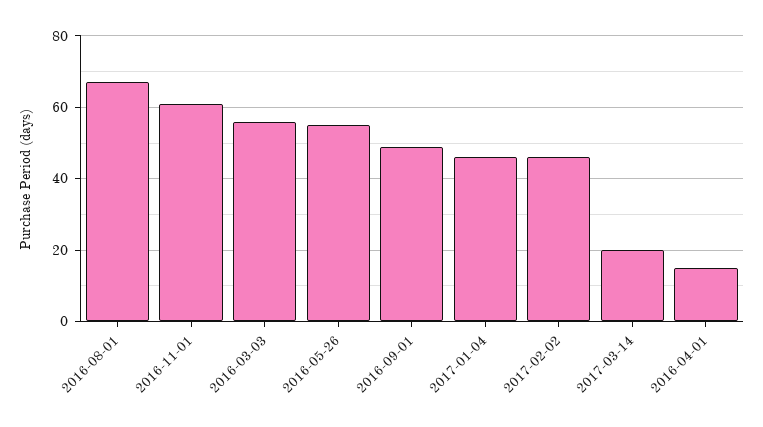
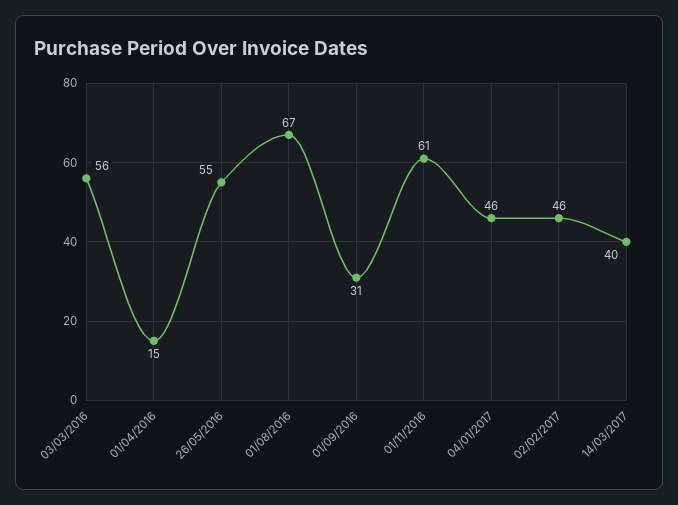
  {
    "2016-08-01": 67,
    "2016-11-01": 61,
    "2016-03-03": 56,
    "2016-05-26": 55,
-   "2016-09-01": 50,
+   "2016-09-01": 31,
    "2017-01-04": 46,
    "2017-02-02": 46,
-   "2017-03-14": 20,
+   "2017-03-14": 40,
    "2016-04-01": 15
  }

